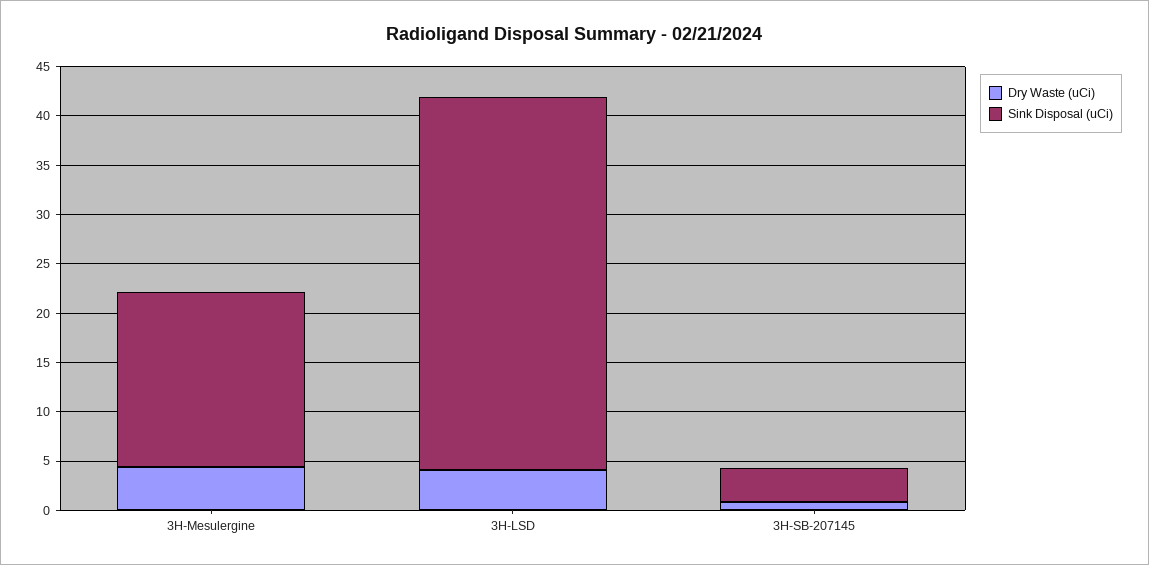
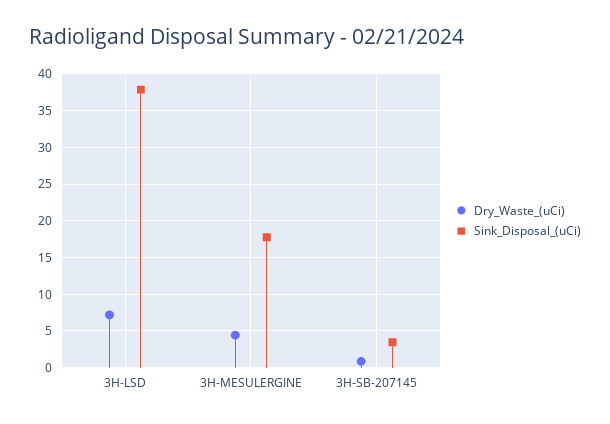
  {
    "Dry Waste (uCi)": {
      "3H-Mesulergine": 4,
-     "3H-LSD": 4,
+     "3H-LSD": 7,
      "3H-SB-207145": 1
    },
    "Sink Disposal (uCi)": {
      "3H-Mesulergine": 18,
      "3H-LSD": 38,
      "3H-SB-207145": 3
    }
  }

